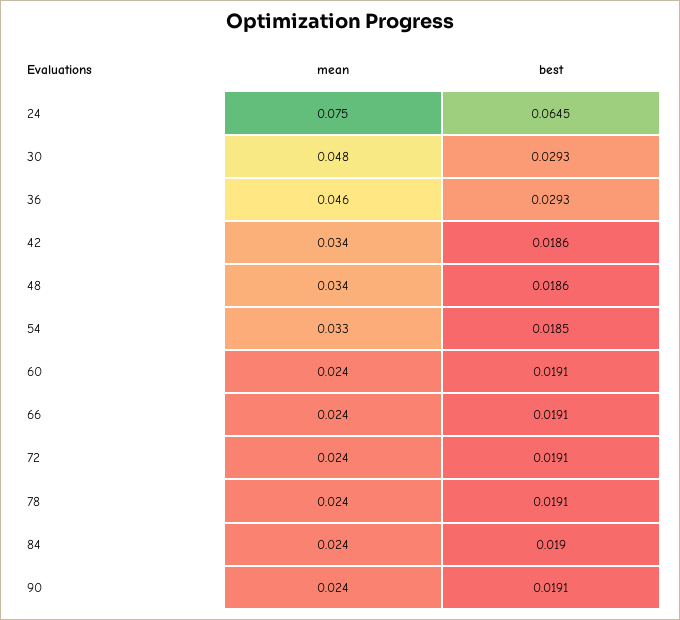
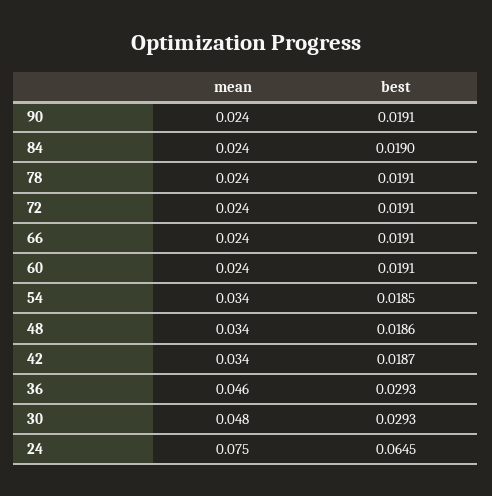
  {
    "mean": {
      "24": 0.075,
      "30": 0.048,
      "36": 0.046,
      "42": 0.034,
      "48": 0.034,
-     "54": 0.033,
+     "54": 0.034,
      "60": 0.024,
      "66": 0.024,
      "72": 0.024,
      "78": 0.024,
      "84": 0.024,
      "90": 0.024
    },
    "best": {
      "24": 0.0645,
      "30": 0.0293,
      "36": 0.0293,
-     "42": 0.0186,
+     "42": 0.0187,
      "48": 0.0186,
      "54": 0.0185,
      "60": 0.0191,
      "66": 0.0191,
      "72": 0.0191,
      "78": 0.0191,
      "84": 0.019,
      "90": 0.0191
    }
  }

